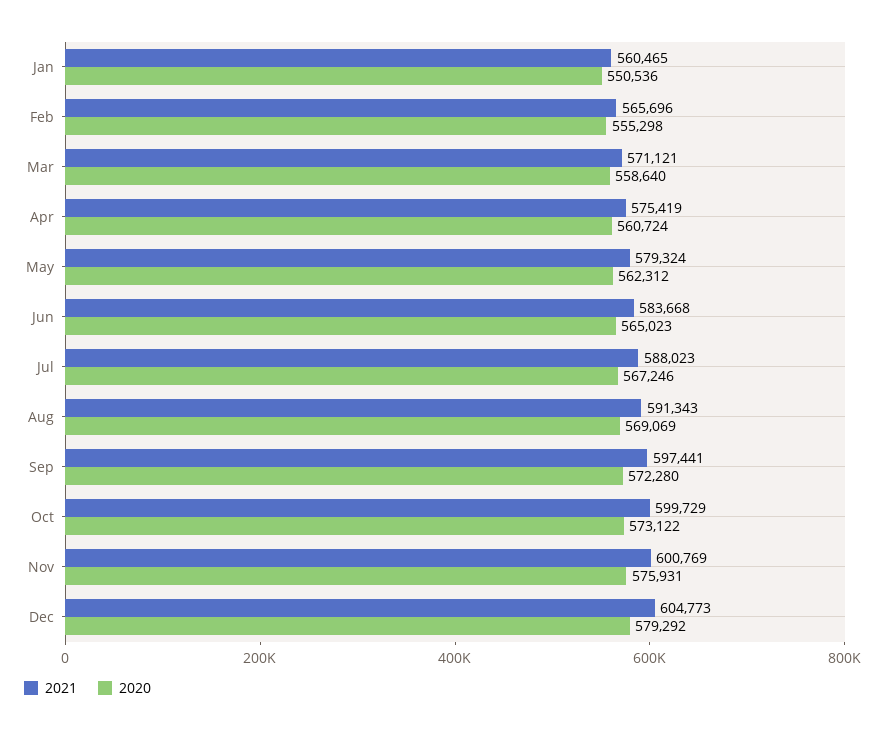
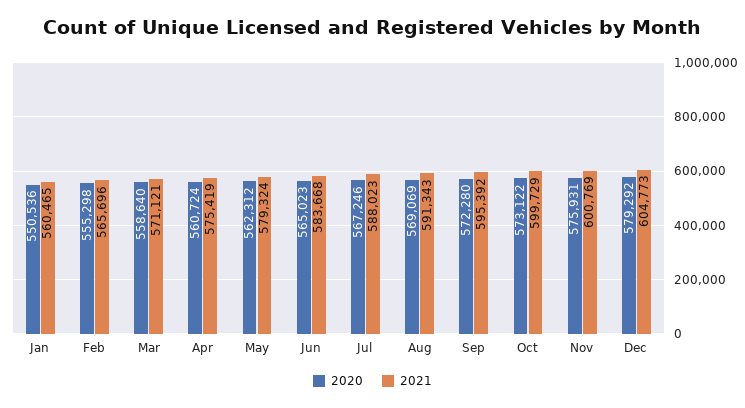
  {
    "2021": {
      "Jan": 560465,
      "Feb": 565696,
      "Mar": 571121,
      "Apr": 575419,
      "May": 579324,
      "Jun": 583668,
      "Jul": 588023,
      "Aug": 591343,
-     "Sep": 597441,
+     "Sep": 595392,
      "Oct": 599729,
      "Nov": 600769,
      "Dec": 604773
    },
    "2020": {
      "Jan": 550536,
      "Feb": 555298,
      "Mar": 558640,
      "Apr": 560724,
      "May": 562312,
      "Jun": 565023,
      "Jul": 567246,
      "Aug": 569069,
      "Sep": 572280,
      "Oct": 573122,
      "Nov": 575931,
      "Dec": 579292
    }
  }

